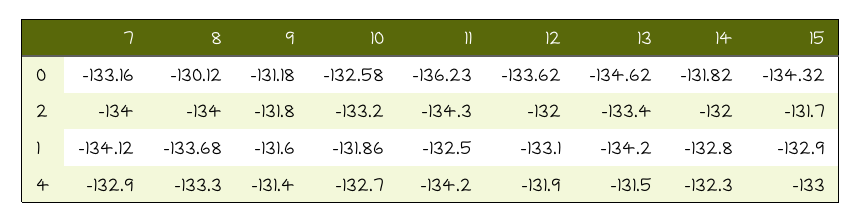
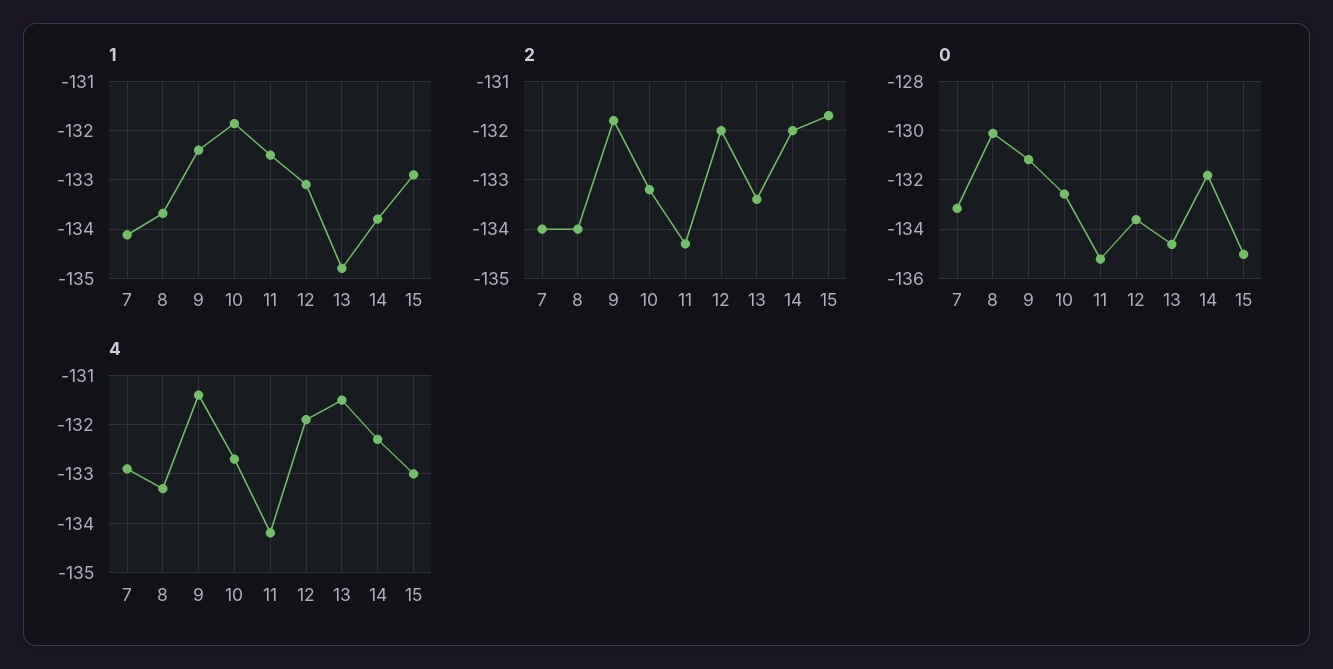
  {
    "0": {
      "7": -133.16,
      "8": -130.12,
      "9": -131.18,
      "10": -132.58,
-     "11": -136.23,
+     "11": -135.25,
      "12": -133.62,
      "13": -134.62,
      "14": -131.82,
-     "15": -134.32
+     "15": -135
    },
    "2": {
      "7": -134,
      "8": -134,
      "9": -131.8,
      "10": -133.2,
      "11": -134.3,
      "12": -132,
      "13": -133.4,
      "14": -132,
      "15": -131.7
    },
    "1": {
      "7": -134.12,
      "8": -133.68,
-     "9": -131.6,
+     "9": -132.4,
      "10": -131.86,
      "11": -132.5,
      "12": -133.1,
-     "13": -134.2,
+     "13": -134.8,
-     "14": -132.8,
+     "14": -133.8,
      "15": -132.9
    },
    "4": {
      "7": -132.9,
      "8": -133.3,
      "9": -131.4,
      "10": -132.7,
      "11": -134.2,
      "12": -131.9,
      "13": -131.5,
      "14": -132.3,
      "15": -133
    }
  }

